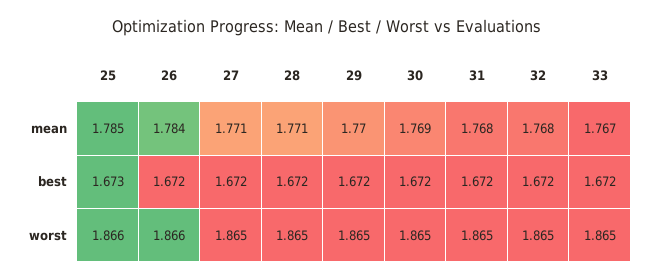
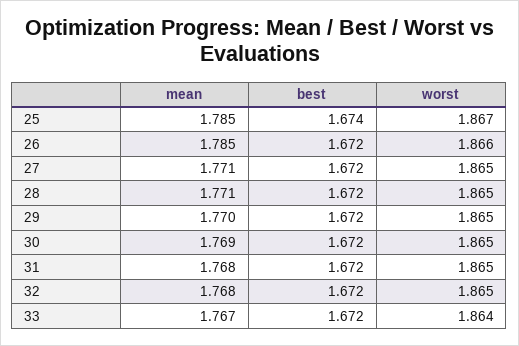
  {
    "25": {
      "mean": 1.785,
-     "best": 1.673,
+     "best": 1.674,
-     "worst": 1.866
+     "worst": 1.867
    },
    "26": {
-     "mean": 1.784,
+     "mean": 1.785,
      "best": 1.672,
      "worst": 1.866
    },
    "27": {
      "mean": 1.771,
      "best": 1.672,
      "worst": 1.865
    },
    "28": {
      "mean": 1.771,
      "best": 1.672,
      "worst": 1.865
    },
    "29": {
      "mean": 1.77,
      "best": 1.672,
      "worst": 1.865
    },
    "30": {
      "mean": 1.769,
      "best": 1.672,
      "worst": 1.865
    },
    "31": {
      "mean": 1.768,
      "best": 1.672,
      "worst": 1.865
    },
    "32": {
      "mean": 1.768,
      "best": 1.672,
      "worst": 1.865
    },
    "33": {
      "mean": 1.767,
      "best": 1.672,
-     "worst": 1.865
+     "worst": 1.864
    }
  }

